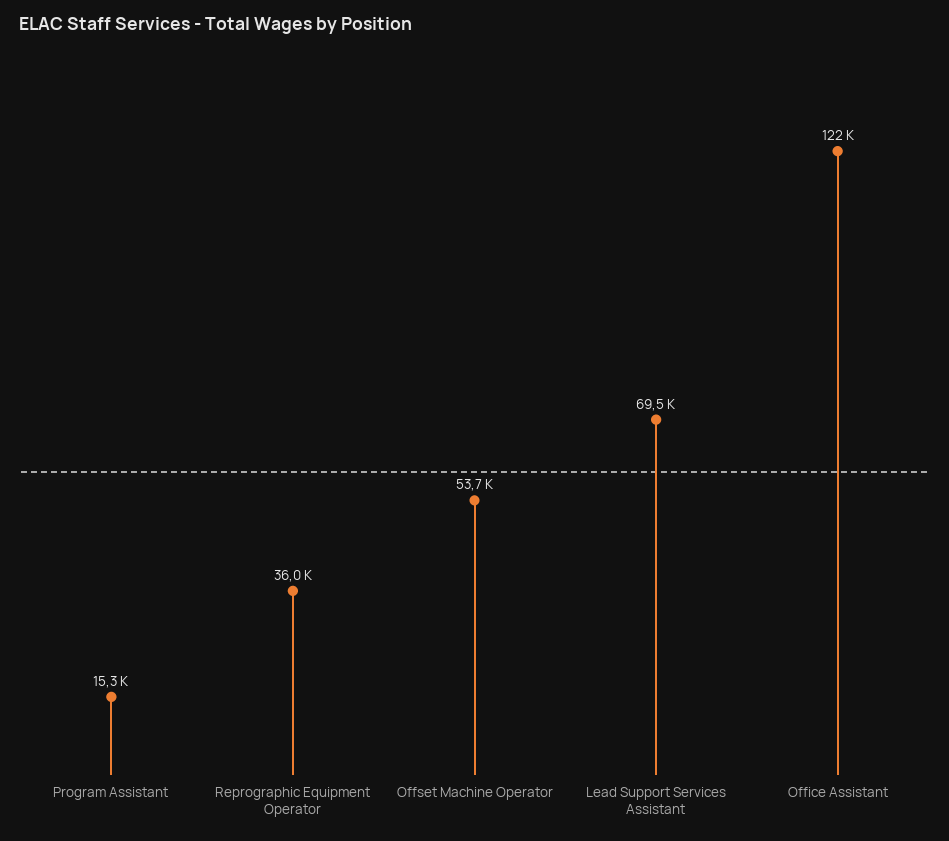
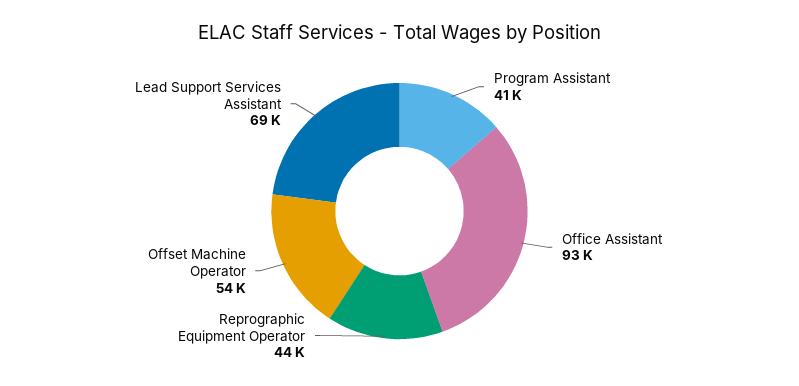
  {
-   "Program Assistant": 15300,
+   "Program Assistant": 41000,
-   "Reprographic Equipment Operator": 36000,
+   "Reprographic Equipment Operator": 44000,
    "Offset Machine Operator": 53700,
    "Lead Support Services Assistant": 69500,
-   "Office Assistant": 122000
+   "Office Assistant": 93000
  }

